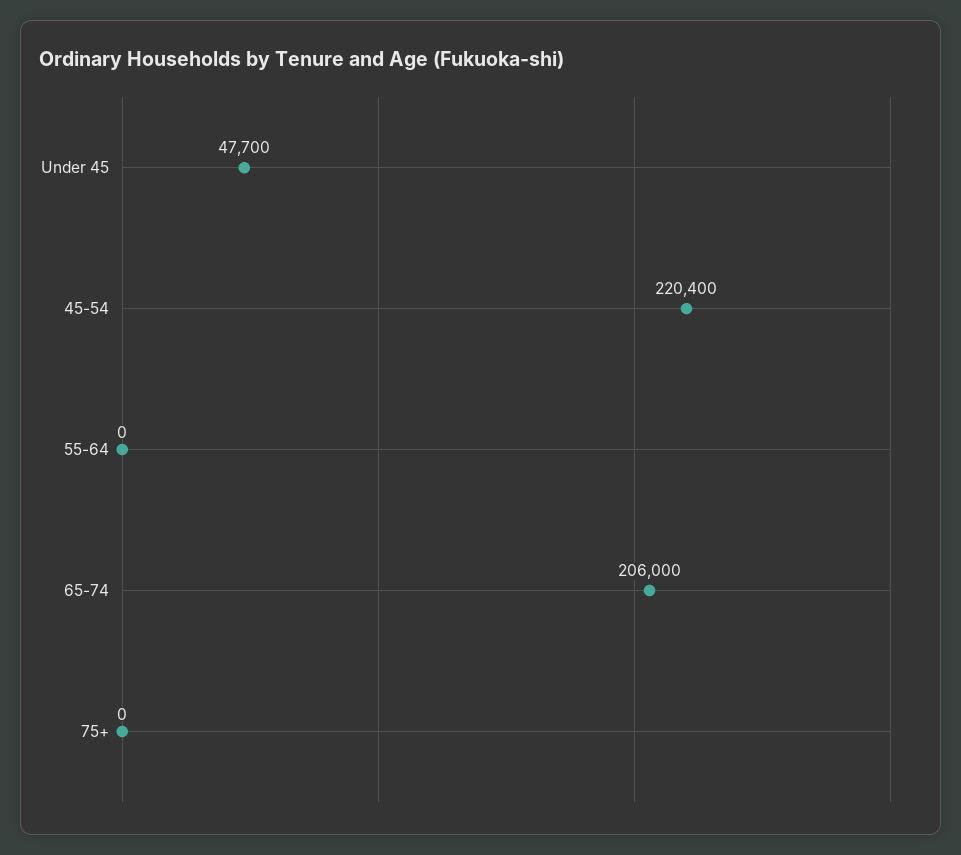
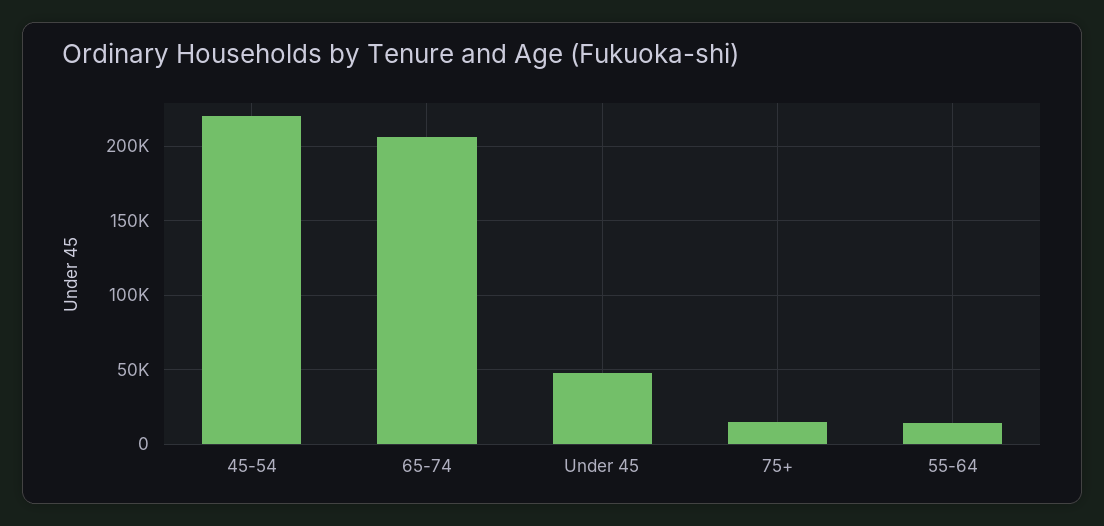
  {
    "Under 45": 47700,
    "45-54": 220400,
-   "55-64": 0,
+   "55-64": 15000,
    "65-74": 206000,
-   "75+": 0
+   "75+": 15000
  }

